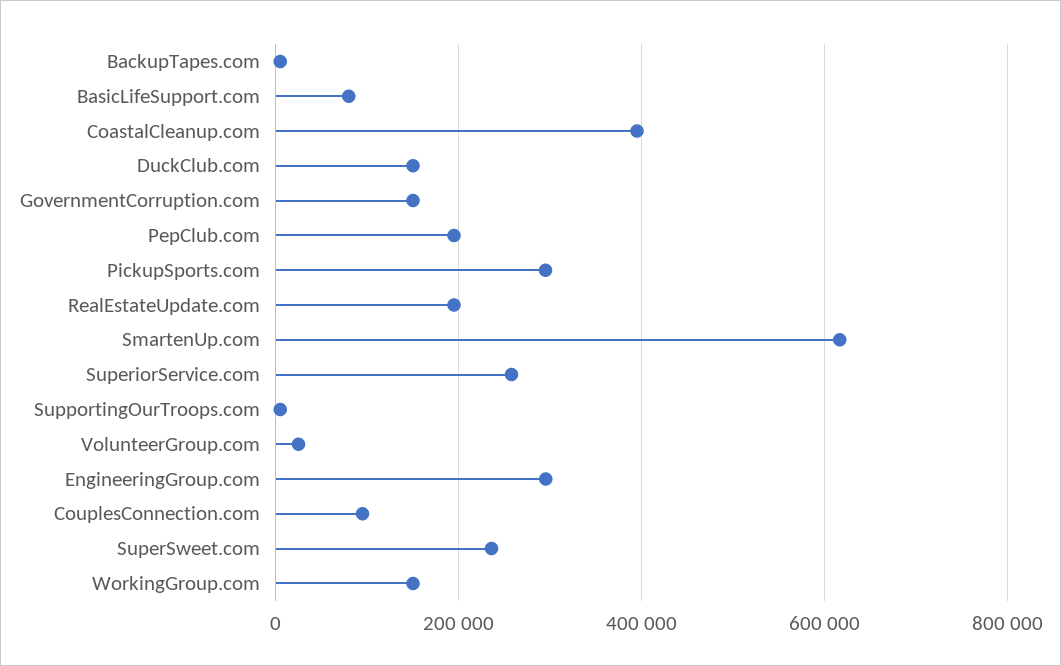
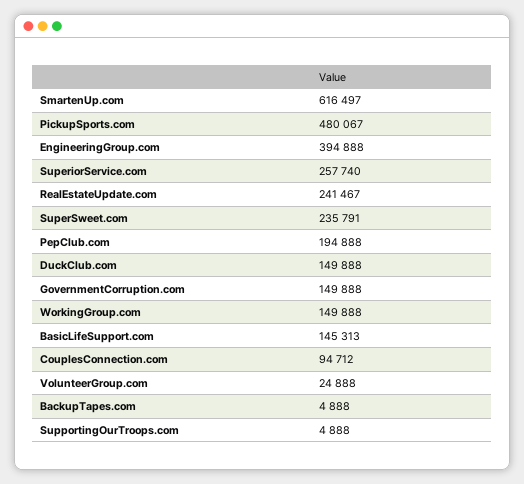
  {
    "BackupTapes.com": 4888,
-   "BasicLifeSupport.com": 80000,
+   "BasicLifeSupport.com": 145313,
-   "CoastalCleanup.com": 400000,
    "DuckClub.com": 149888,
    "GovernmentCorruption.com": 149888,
    "PepClub.com": 194888,
-   "PickupSports.com": 300000,
+   "PickupSports.com": 480067,
-   "RealEstateUpdate.com": 200000,
+   "RealEstateUpdate.com": 241467,
    "SmartenUp.com": 616497,
    "SuperiorService.com": 257740,
    "SupportingOurTroops.com": 4888,
    "VolunteerGroup.com": 24888,
-   "EngineeringGroup.com": 300000,
+   "EngineeringGroup.com": 394888,
    "CouplesConnection.com": 94712,
    "SuperSweet.com": 235791,
    "WorkingGroup.com": 149888
  }

